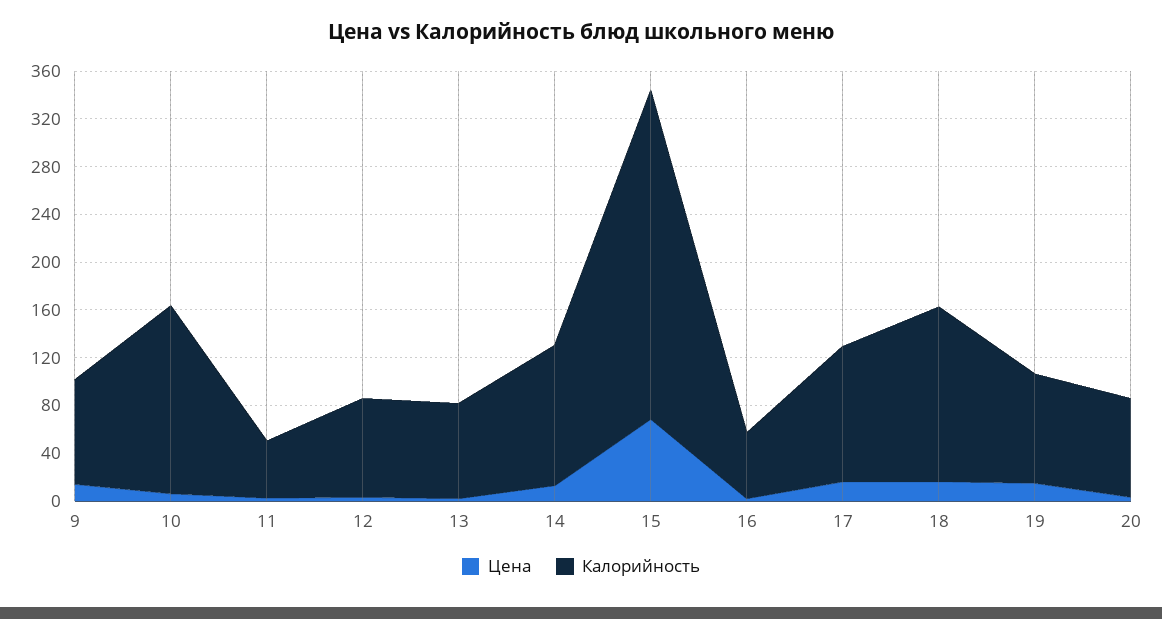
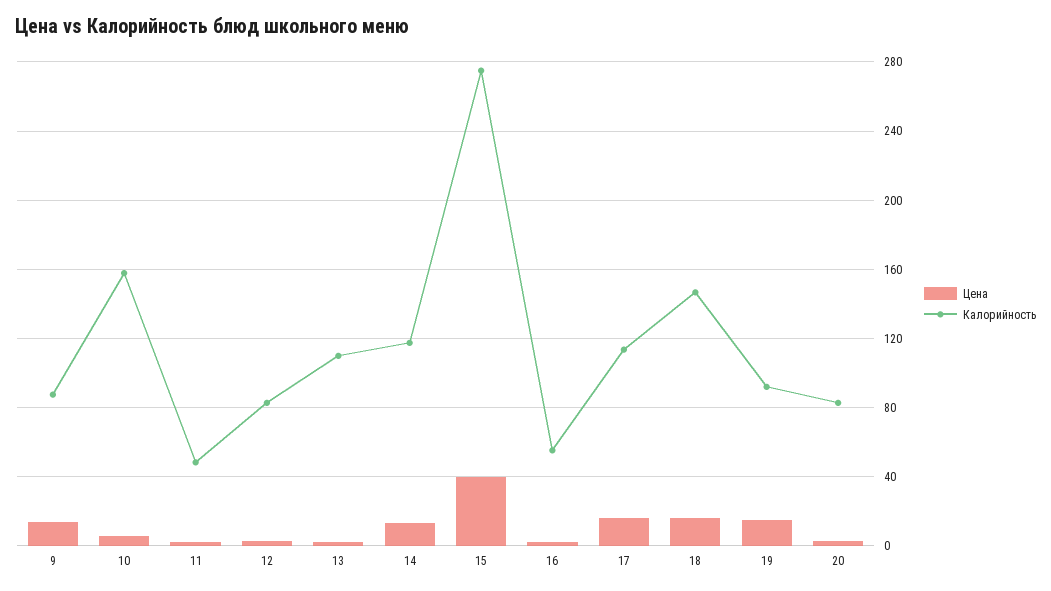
  {
    "Цена": {
      "9": 15,
      "10": 5,
      "11": 0,
      "12": 5,
      "13": 0,
      "14": 15,
-     "15": 70,
+     "15": 40,
      "16": 0,
      "17": 15,
      "18": 15,
      "19": 15,
      "20": 5
    },
    "Калорийность": {
      "9": 85,
      "10": 160,
      "11": 50,
      "12": 85,
-     "13": 80,
+     "13": 110,
      "14": 115,
      "15": 275,
      "16": 55,
      "17": 115,
      "18": 145,
      "19": 90,
      "20": 85
    }
  }

